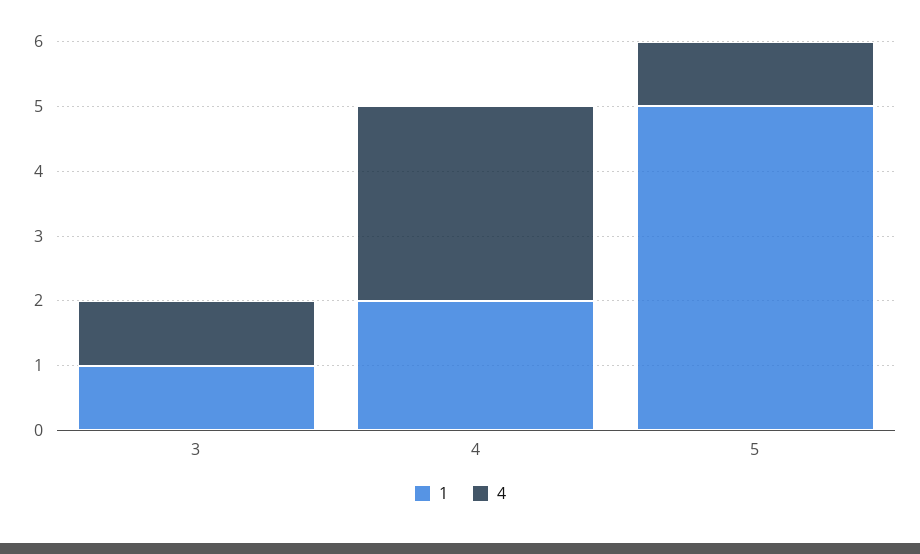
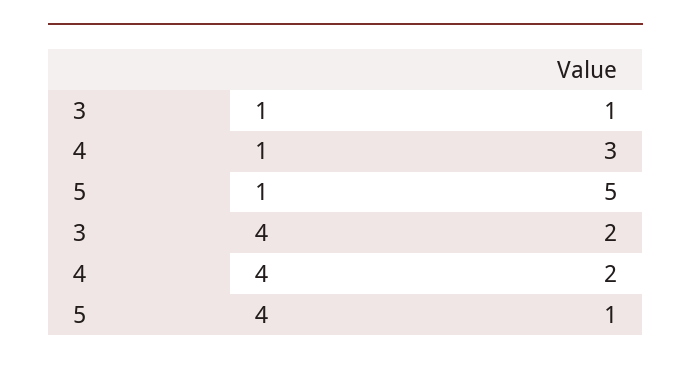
  {
    "1": {
      "3": 1,
-     "4": 2,
+     "4": 3,
      "5": 5
    },
    "4": {
-     "3": 1,
+     "3": 2,
-     "4": 3,
+     "4": 2,
      "5": 1
    }
  }

